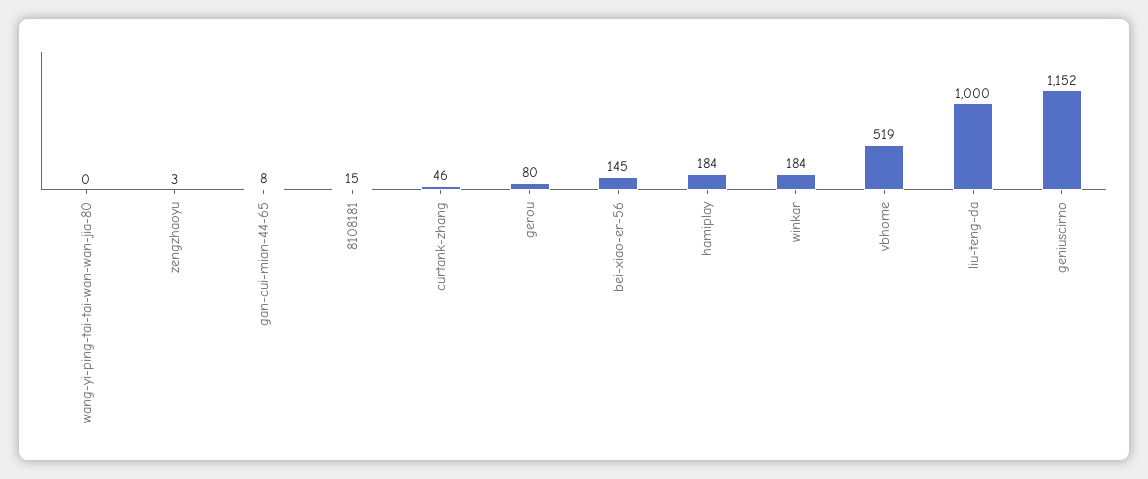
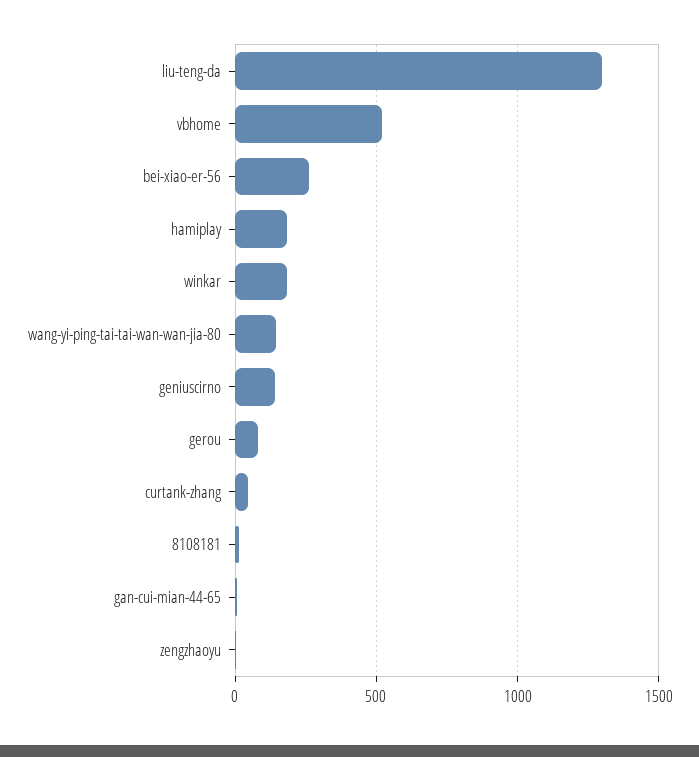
  {
-   "wang-yi-ping-tai-tai-wan-wan-jia-80": 0,
+   "wang-yi-ping-tai-tai-wan-wan-jia-80": 150,
    "zengzhaoyu": 3,
    "gan-cui-mian-44-65": 8,
    "8108181": 15,
    "curtank-zhang": 46,
    "gerou": 80,
-   "bei-xiao-er-56": 145,
+   "bei-xiao-er-56": 250,
    "hamiplay": 184,
    "winkar": 184,
    "vbhome": 519,
-   "liu-teng-da": 1000,
+   "liu-teng-da": 1300,
-   "geniuscirno": 1152
+   "geniuscirno": 150
  }

